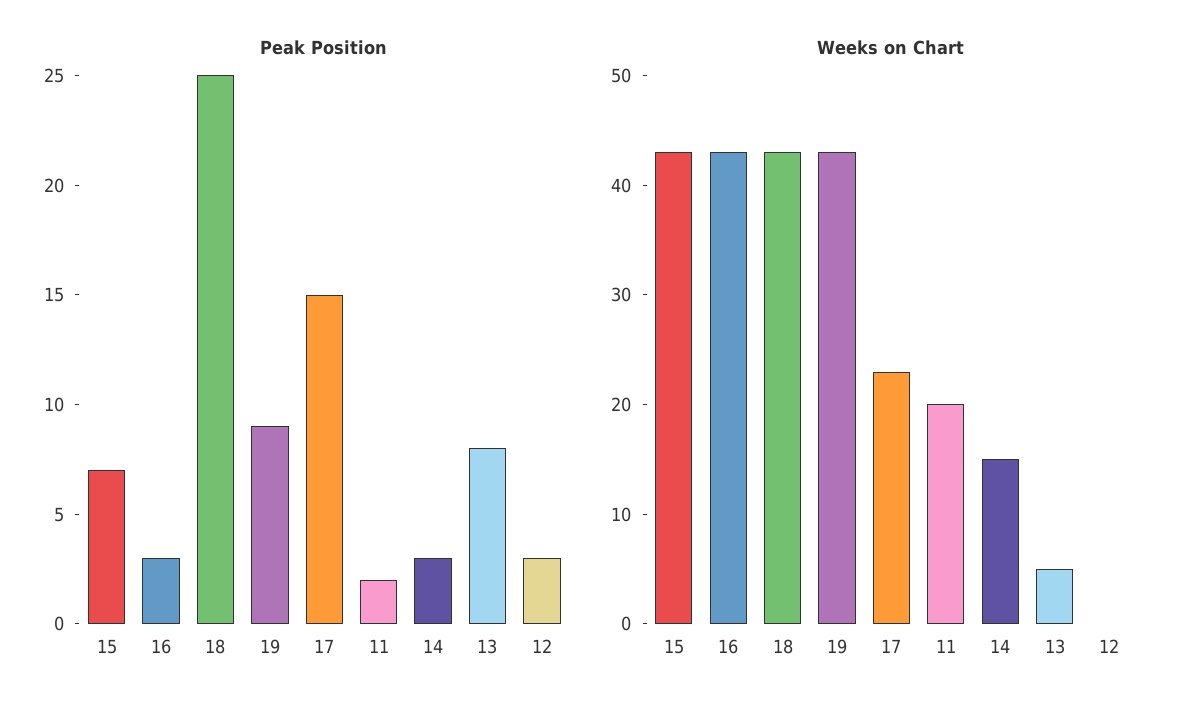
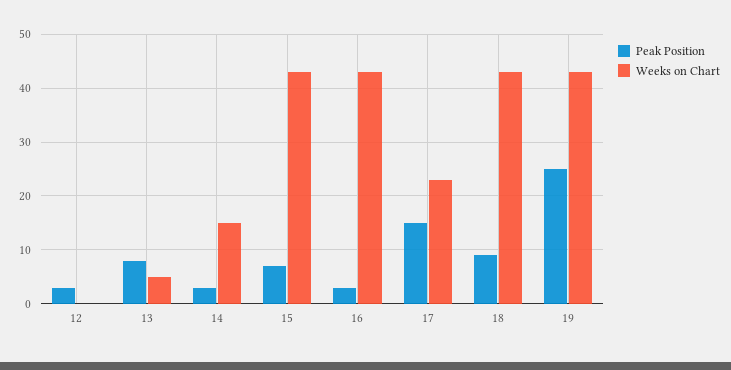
  {
    "Peak Position": {
      "15": 7,
      "16": 3,
-     "18": 25,
+     "18": 10,
-     "19": 9,
+     "19": 25,
      "17": 15,
-     "11": 2,
      "14": 3,
      "13": 8,
      "12": 3
    },
    "Weeks on Chart": {
      "15": 43,
      "16": 43,
      "18": 43,
      "19": 43,
      "17": 23,
-     "11": 20,
      "14": 15,
      "13": 5,
      "12": 0
    }
  }

